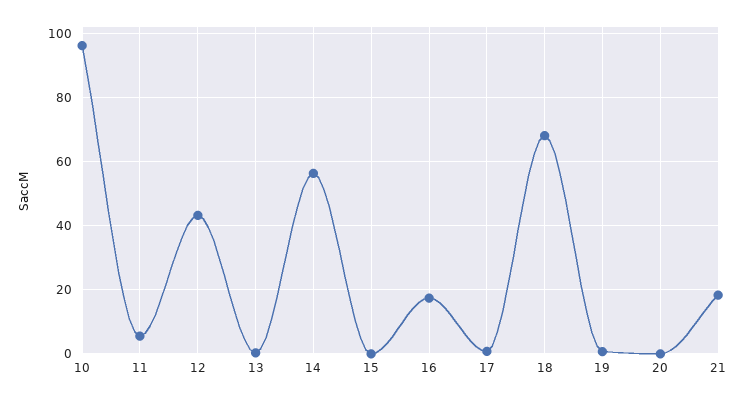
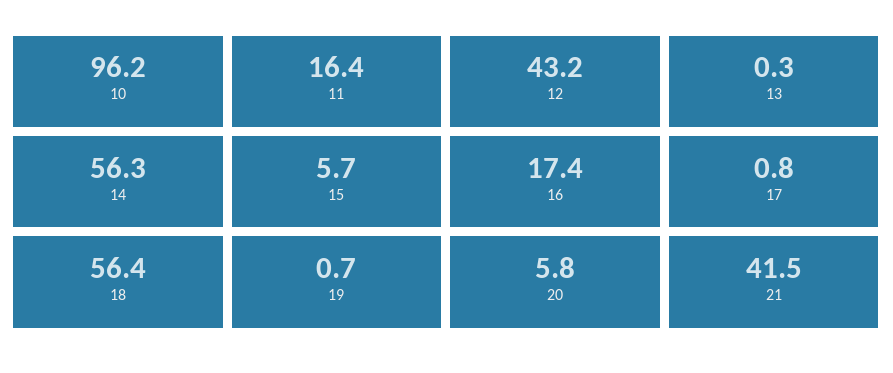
  {
    "10": 96.2,
-   "11": 6,
+   "11": 16.4,
    "12": 43.2,
    "13": 0.3,
    "14": 56.3,
-   "15": 0,
+   "15": 5.7,
    "16": 17.4,
    "17": 0.8,
-   "18": 68,
+   "18": 56.4,
    "19": 0.7,
-   "20": 0,
+   "20": 5.8,
-   "21": 18
+   "21": 41.5
  }

